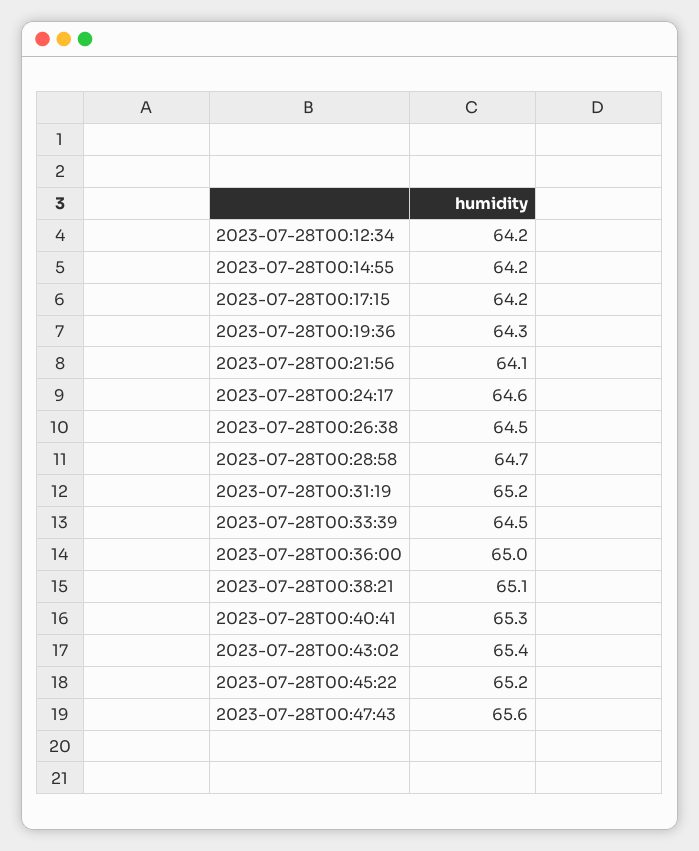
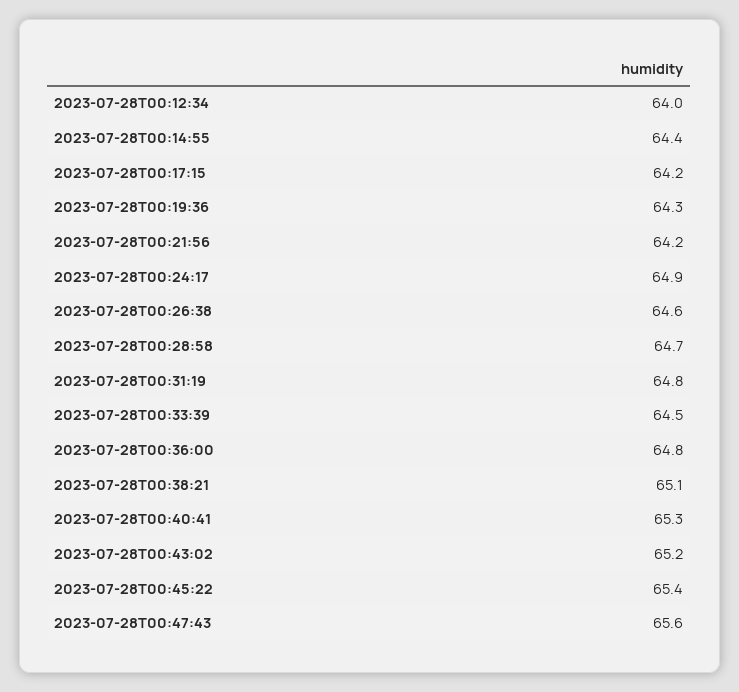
  {
-   "2023-07-28T00:12:34": 64.2,
+   "2023-07-28T00:12:34": 64,
-   "2023-07-28T00:14:55": 64.2,
+   "2023-07-28T00:14:55": 64.4,
    "2023-07-28T00:17:15": 64.2,
    "2023-07-28T00:19:36": 64.3,
-   "2023-07-28T00:21:56": 64.1,
+   "2023-07-28T00:21:56": 64.2,
-   "2023-07-28T00:24:17": 64.6,
+   "2023-07-28T00:24:17": 64.9,
-   "2023-07-28T00:26:38": 64.5,
+   "2023-07-28T00:26:38": 64.6,
    "2023-07-28T00:28:58": 64.7,
-   "2023-07-28T00:31:19": 65.2,
+   "2023-07-28T00:31:19": 64.8,
    "2023-07-28T00:33:39": 64.5,
-   "2023-07-28T00:36:00": 65,
+   "2023-07-28T00:36:00": 64.8,
    "2023-07-28T00:38:21": 65.1,
    "2023-07-28T00:40:41": 65.3,
-   "2023-07-28T00:43:02": 65.4,
+   "2023-07-28T00:43:02": 65.2,
-   "2023-07-28T00:45:22": 65.2,
+   "2023-07-28T00:45:22": 65.4,
    "2023-07-28T00:47:43": 65.6
  }

